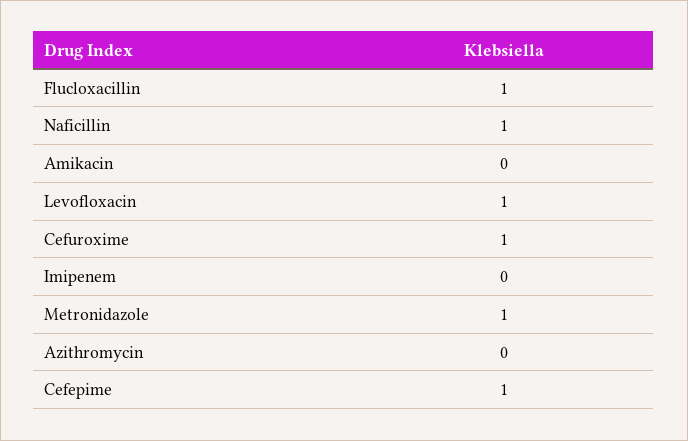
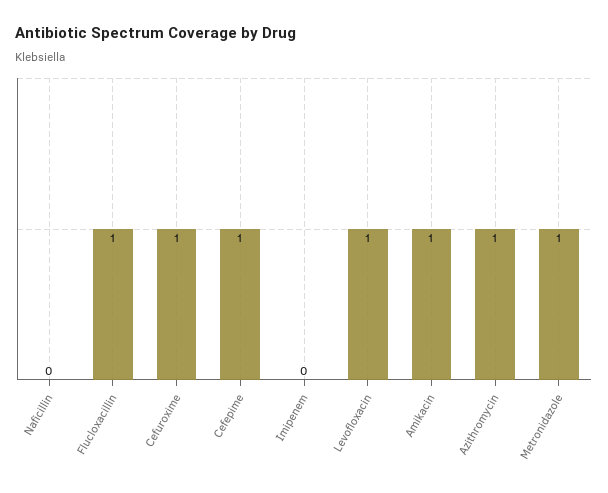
  {
    "Flucloxacillin": 1,
-   "Naficillin": 1,
+   "Naficillin": 0,
-   "Amikacin": 0,
+   "Amikacin": 1,
    "Levofloxacin": 1,
    "Cefuroxime": 1,
    "Imipenem": 0,
    "Metronidazole": 1,
-   "Azithromycin": 0,
+   "Azithromycin": 1,
    "Cefepime": 1
  }

